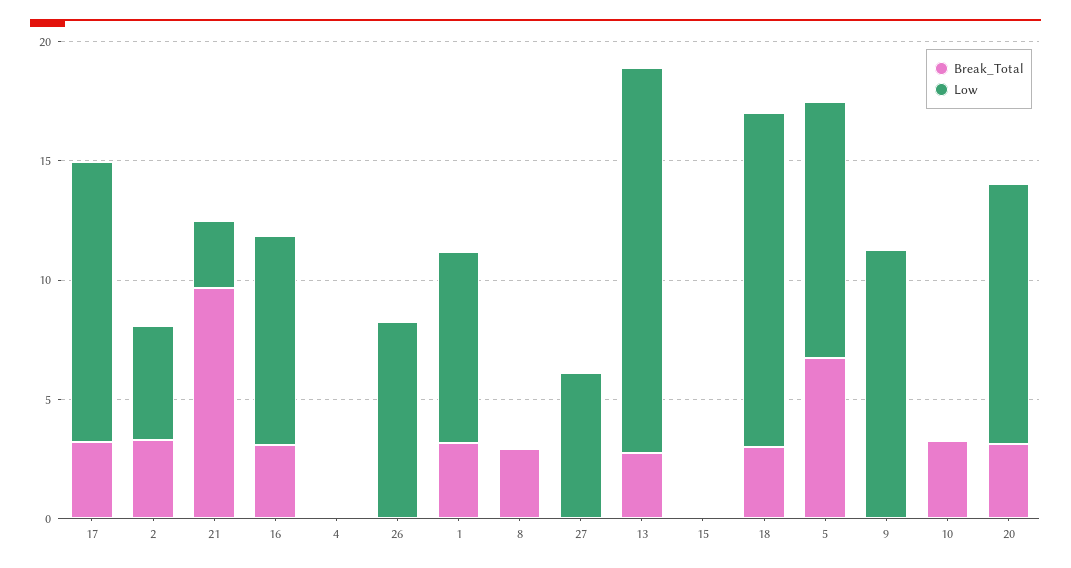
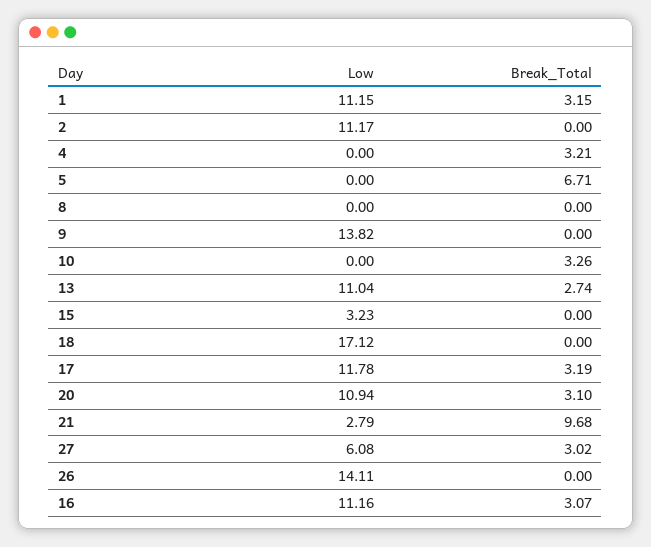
  {
    "Break_Total": {
      "17": 3.19,
-     "2": 3,
+     "2": 0,
      "21": 9.68,
      "16": 3.07,
-     "4": 0,
+     "4": 3.21,
      "26": 0,
      "1": 3.15,
-     "8": 3,
+     "8": 0,
-     "27": 0,
+     "27": 3.02,
      "13": 2.74,
      "15": 0,
-     "18": 3,
+     "18": 0,
      "5": 6.71,
      "9": 0,
      "10": 3.26,
      "20": 3.1
    },
    "Low": {
      "17": 11.78,
-     "2": 5,
+     "2": 11.17,
      "21": 2.79,
-     "16": 9,
+     "16": 11.16,
      "4": 0,
-     "26": 8,
+     "26": 14.11,
-     "1": 8,
+     "1": 11.15,
      "8": 0,
      "27": 6.08,
-     "13": 16,
+     "13": 11.04,
-     "15": 0,
+     "15": 3.23,
-     "18": 14,
+     "18": 17.12,
-     "5": 11,
+     "5": 0,
-     "9": 11,
+     "9": 13.82,
      "10": 0,
      "20": 10.94
    }
  }

